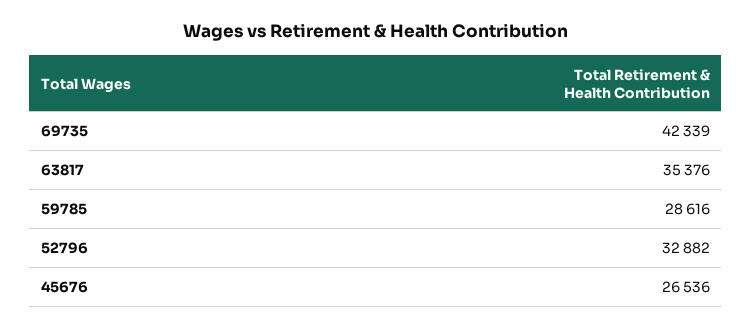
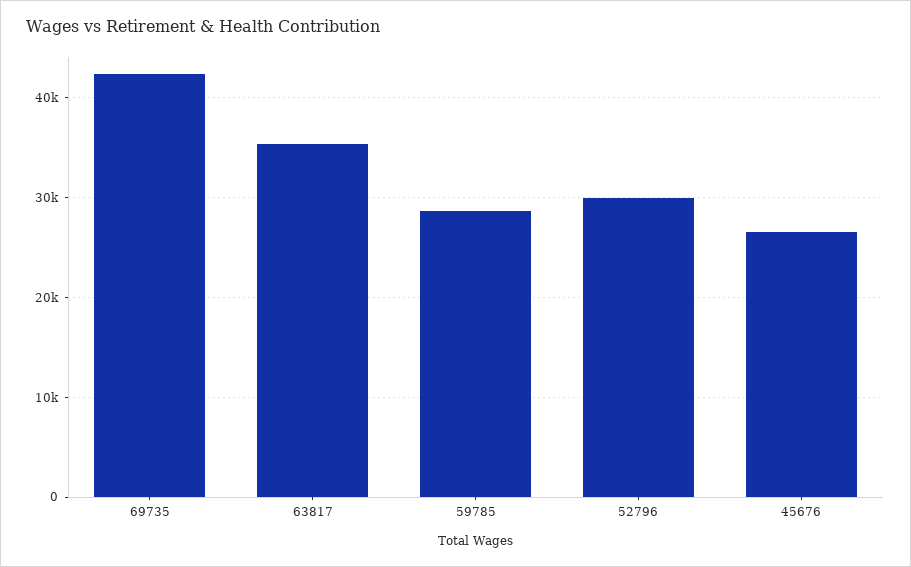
  {
    "69735": 42339,
    "63817": 35376,
    "59785": 28616,
-   "52796": 32882,
+   "52796": 30000,
    "45676": 26536
  }

